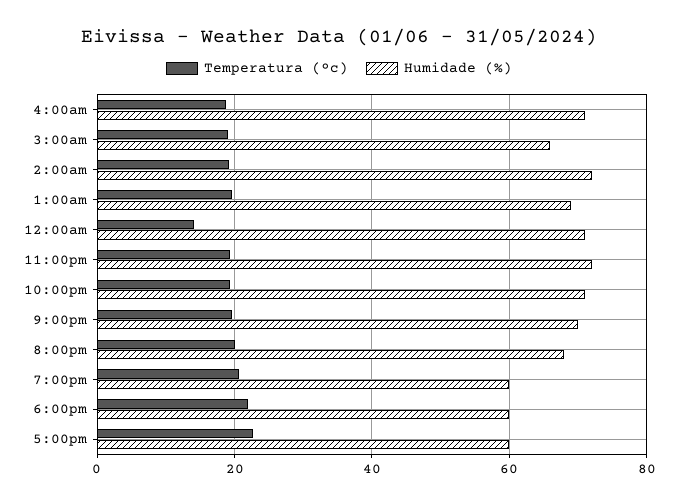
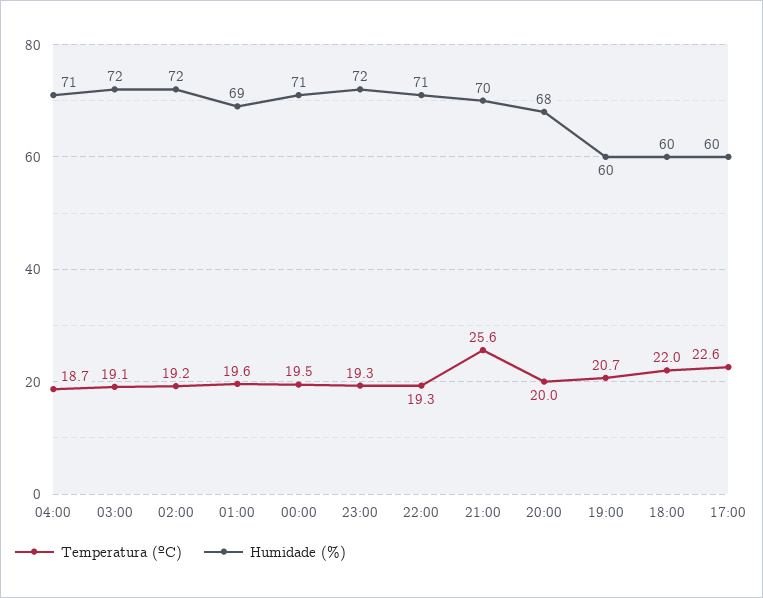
  {
    "Temperatura (ºc)": {
      "4:00am": 18.7,
      "3:00am": 19.1,
      "2:00am": 19.2,
      "1:00am": 19.6,
-     "12:00am": 14,
+     "12:00am": 19.5,
      "11:00pm": 19.3,
      "10:00pm": 19.3,
-     "9:00pm": 20,
+     "9:00pm": 25.6,
      "8:00pm": 20,
      "7:00pm": 20.7,
      "6:00pm": 22,
      "5:00pm": 22.6
    },
    "Humidade (%)": {
      "4:00am": 71,
-     "3:00am": 66,
+     "3:00am": 72,
      "2:00am": 72,
      "1:00am": 69,
      "12:00am": 71,
      "11:00pm": 72,
      "10:00pm": 71,
      "9:00pm": 70,
      "8:00pm": 68,
      "7:00pm": 60,
      "6:00pm": 60,
      "5:00pm": 60
    }
  }

